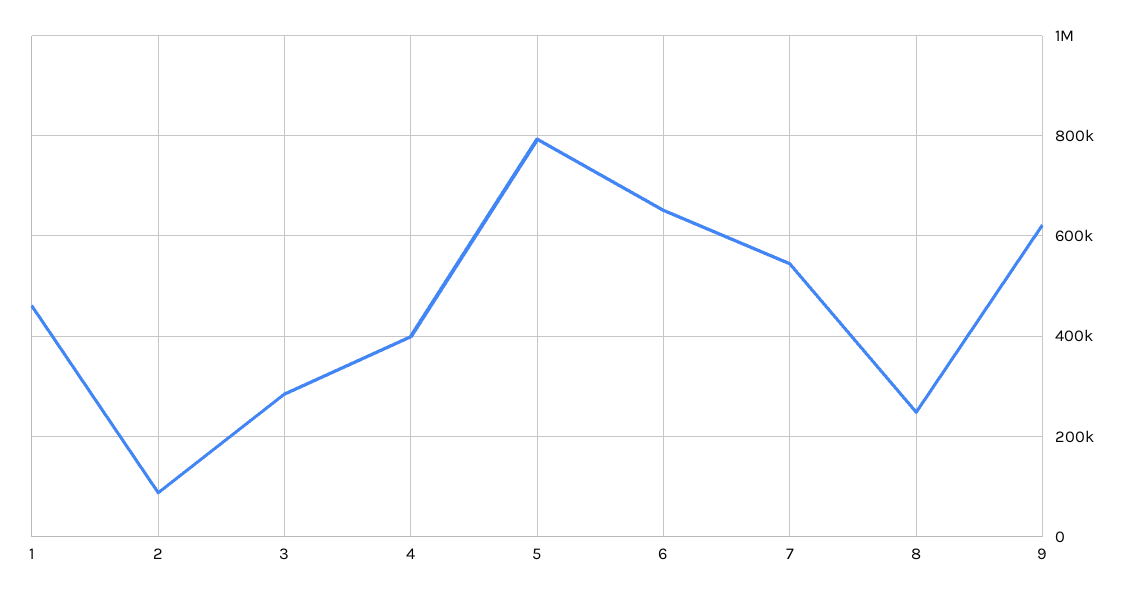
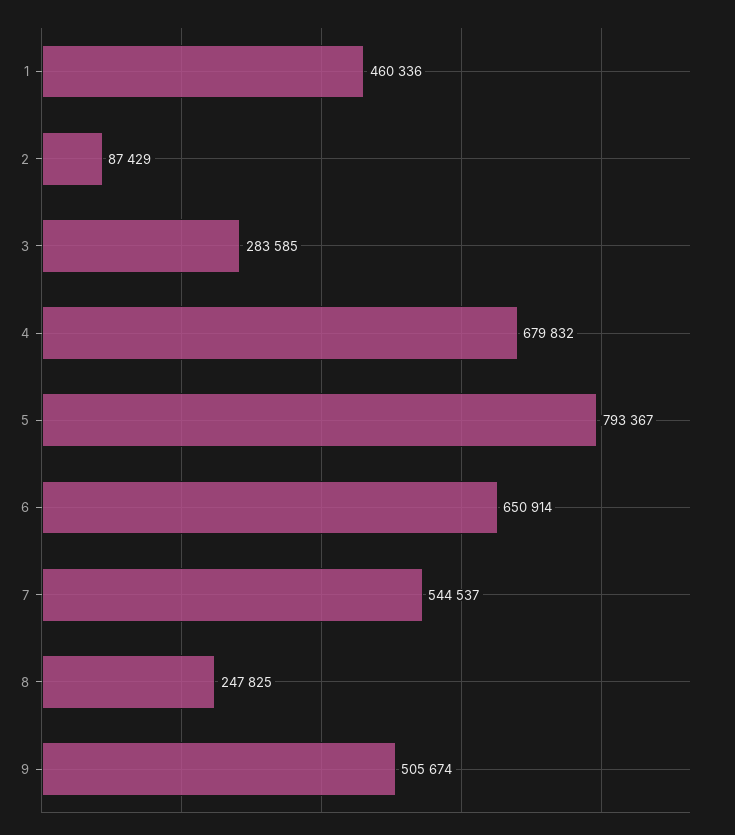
  {
    "1": 460336,
    "2": 87429,
    "3": 283585,
-   "4": 400000,
+   "4": 679832,
    "5": 793367,
    "6": 650914,
    "7": 544537,
    "8": 247825,
-   "9": 620000
+   "9": 505674
  }

